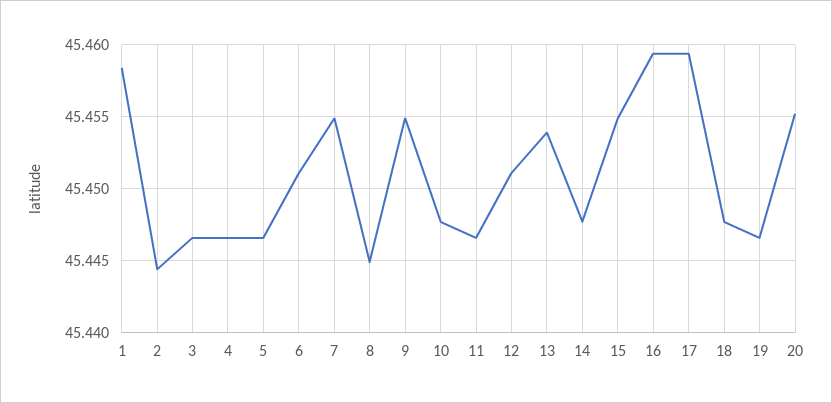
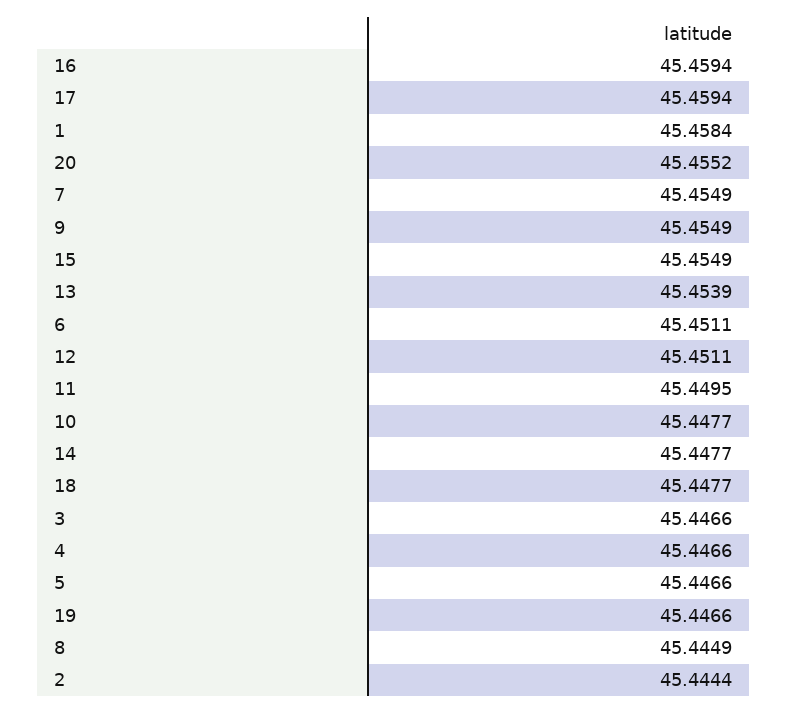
  {
    "1": 45.4584,
    "2": 45.4444,
    "3": 45.4466,
    "4": 45.4466,
    "5": 45.4466,
    "6": 45.4511,
    "7": 45.4549,
    "8": 45.4449,
    "9": 45.4549,
    "10": 45.4477,
-   "11": 45.4465,
+   "11": 45.4495,
    "12": 45.4511,
    "13": 45.4539,
    "14": 45.4477,
    "15": 45.4549,
    "16": 45.4594,
    "17": 45.4594,
    "18": 45.4477,
    "19": 45.4466,
    "20": 45.4552
  }

